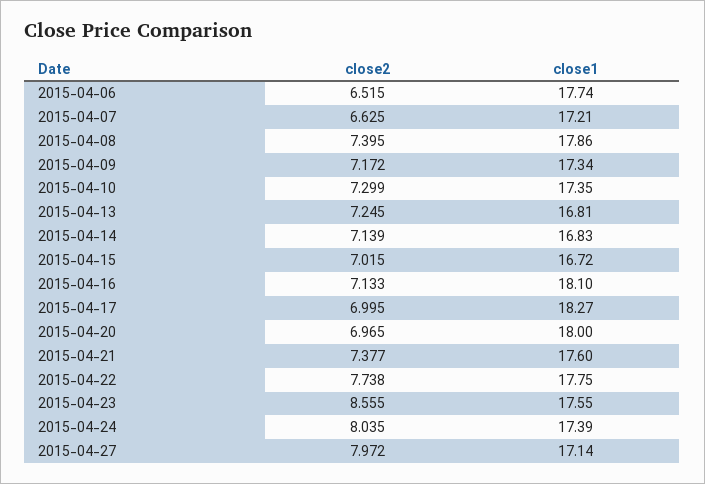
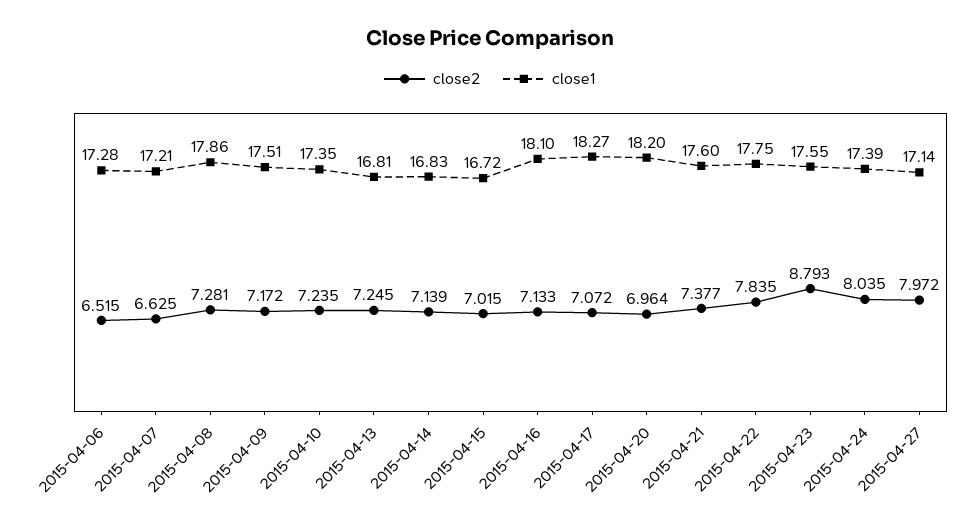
  {
    "close2": {
      "2015-04-06": 6.515,
      "2015-04-07": 6.625,
-     "2015-04-08": 7.395,
+     "2015-04-08": 7.281,
      "2015-04-09": 7.172,
-     "2015-04-10": 7.299,
+     "2015-04-10": 7.235,
      "2015-04-13": 7.245,
      "2015-04-14": 7.139,
      "2015-04-15": 7.015,
      "2015-04-16": 7.133,
-     "2015-04-17": 6.995,
+     "2015-04-17": 7.072,
-     "2015-04-20": 6.965,
+     "2015-04-20": 6.964,
      "2015-04-21": 7.377,
-     "2015-04-22": 7.738,
+     "2015-04-22": 7.835,
-     "2015-04-23": 8.555,
+     "2015-04-23": 8.793,
      "2015-04-24": 8.035,
      "2015-04-27": 7.972
    },
    "close1": {
-     "2015-04-06": 17.74,
+     "2015-04-06": 17.28,
      "2015-04-07": 17.21,
      "2015-04-08": 17.86,
-     "2015-04-09": 17.34,
+     "2015-04-09": 17.51,
      "2015-04-10": 17.35,
      "2015-04-13": 16.81,
      "2015-04-14": 16.83,
      "2015-04-15": 16.72,
      "2015-04-16": 18.1,
      "2015-04-17": 18.27,
-     "2015-04-20": 18,
+     "2015-04-20": 18.2,
      "2015-04-21": 17.6,
      "2015-04-22": 17.75,
      "2015-04-23": 17.55,
      "2015-04-24": 17.39,
      "2015-04-27": 17.14
    }
  }

